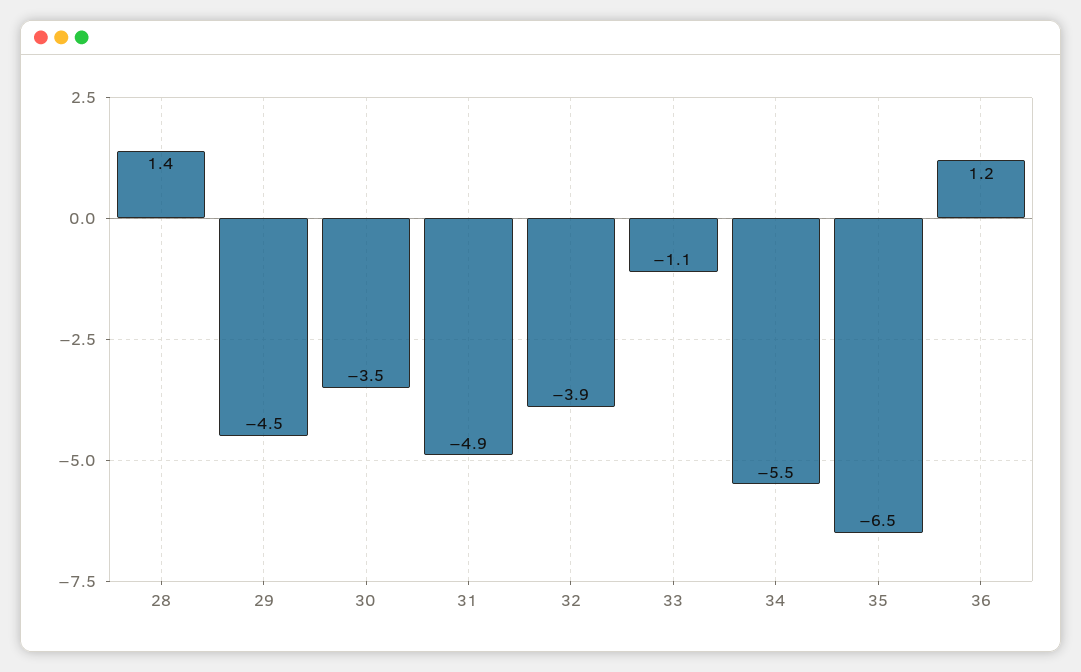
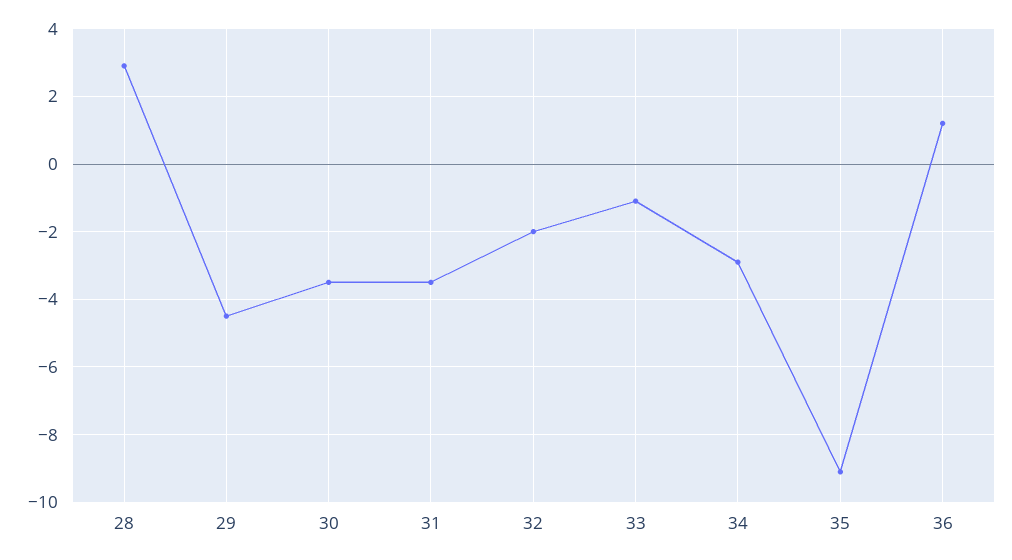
  {
-   "28": 1.4,
+   "28": 3,
    "29": -4.5,
    "30": -3.5,
-   "31": -4.9,
+   "31": -3.5,
-   "32": -3.9,
+   "32": -2,
    "33": -1.1,
-   "34": -5.5,
+   "34": -3,
-   "35": -6.5,
+   "35": -9,
    "36": 1.2
  }

